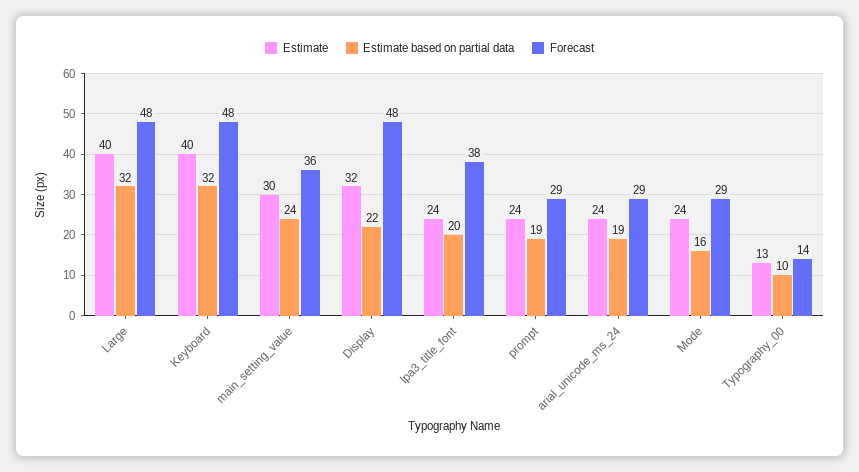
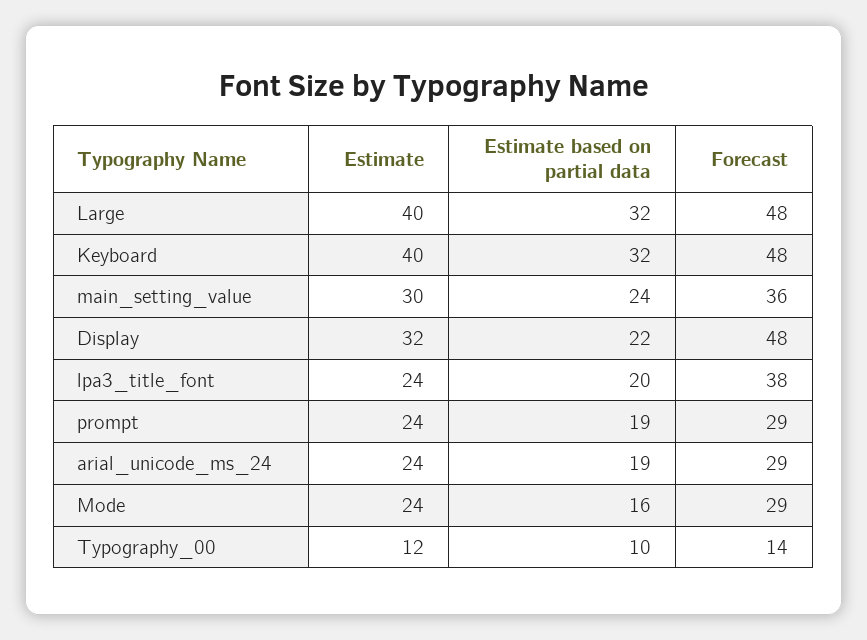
  {
    "Estimate": {
      "Large": 40,
      "Keyboard": 40,
      "main_setting_value": 30,
      "Display": 32,
      "lpa3_title_font": 24,
      "prompt": 24,
      "arial_unicode_ms_24": 24,
      "Mode": 24,
-     "Typography_00": 13
+     "Typography_00": 12
    },
    "Estimate based on partial data": {
      "Large": 32,
      "Keyboard": 32,
      "main_setting_value": 24,
      "Display": 22,
      "lpa3_title_font": 20,
      "prompt": 19,
      "arial_unicode_ms_24": 19,
      "Mode": 16,
      "Typography_00": 10
    },
    "Forecast": {
      "Large": 48,
      "Keyboard": 48,
      "main_setting_value": 36,
      "Display": 48,
      "lpa3_title_font": 38,
      "prompt": 29,
      "arial_unicode_ms_24": 29,
      "Mode": 29,
      "Typography_00": 14
    }
  }

